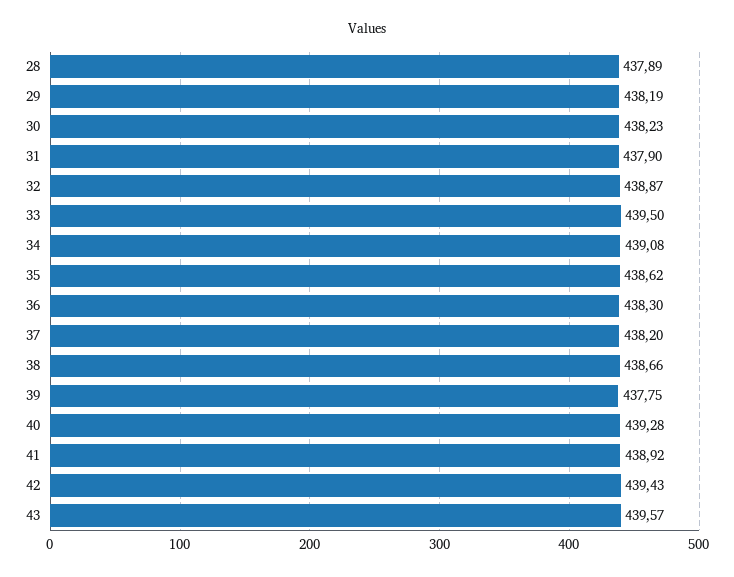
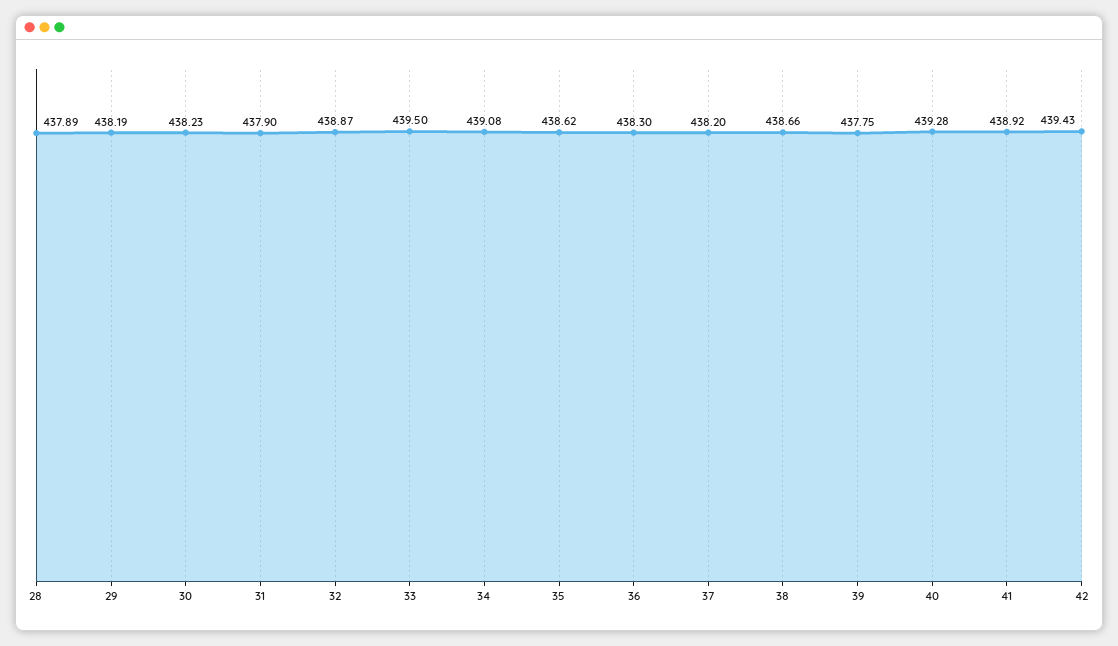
  {
    "28": 437.89,
    "29": 438.19,
    "30": 438.23,
    "31": 437.9,
    "32": 438.87,
    "33": 439.5,
    "34": 439.08,
    "35": 438.62,
    "36": 438.3,
    "37": 438.2,
    "38": 438.66,
    "39": 437.75,
    "40": 439.28,
    "41": 438.92,
-   "42": 439.43,
+   "42": 439.43
-   "43": 439.57
  }

